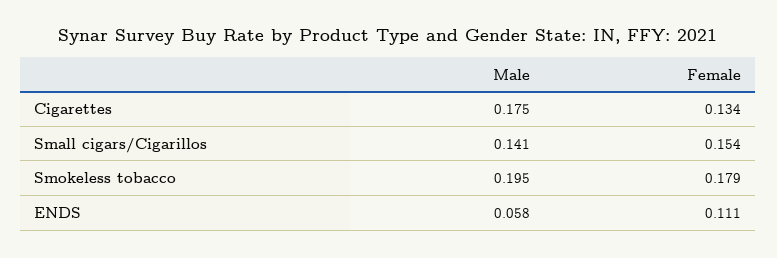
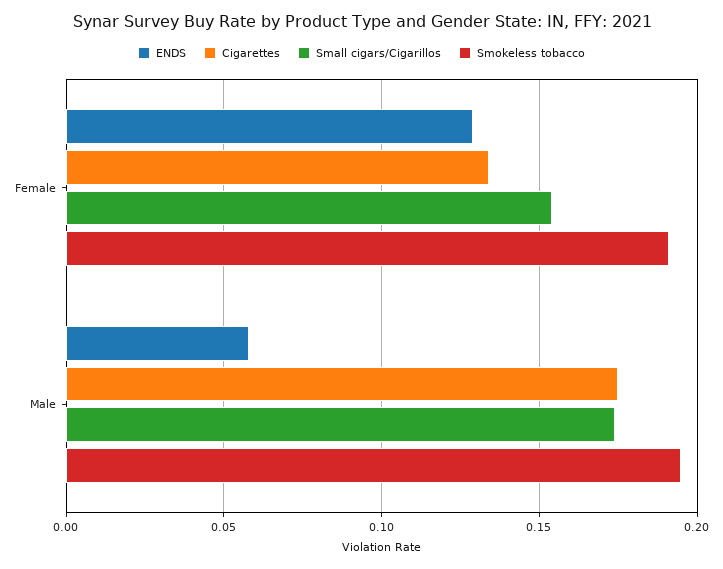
  {
    "Cigarettes": {
      "Male": 0.175,
      "Female": 0.134
    },
    "Small cigars/Cigarillos": {
-     "Male": 0.141,
+     "Male": 0.175,
      "Female": 0.154
    },
    "Smokeless tobacco": {
      "Male": 0.195,
-     "Female": 0.179
+     "Female": 0.19
    },
    "ENDS": {
      "Male": 0.058,
-     "Female": 0.111
+     "Female": 0.13
    }
  }

